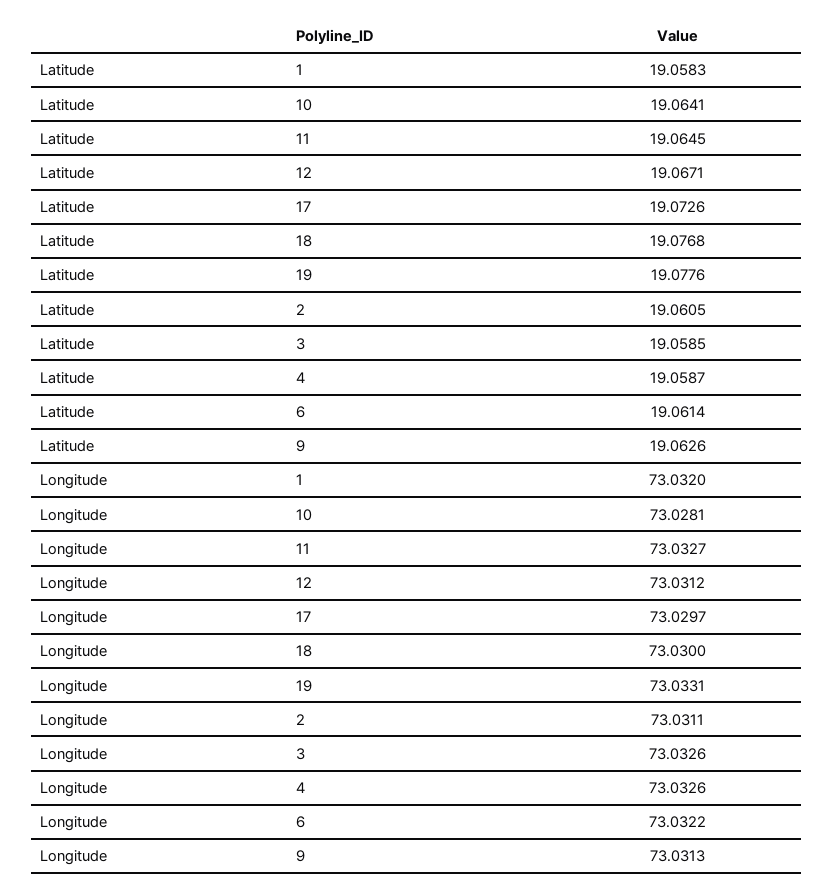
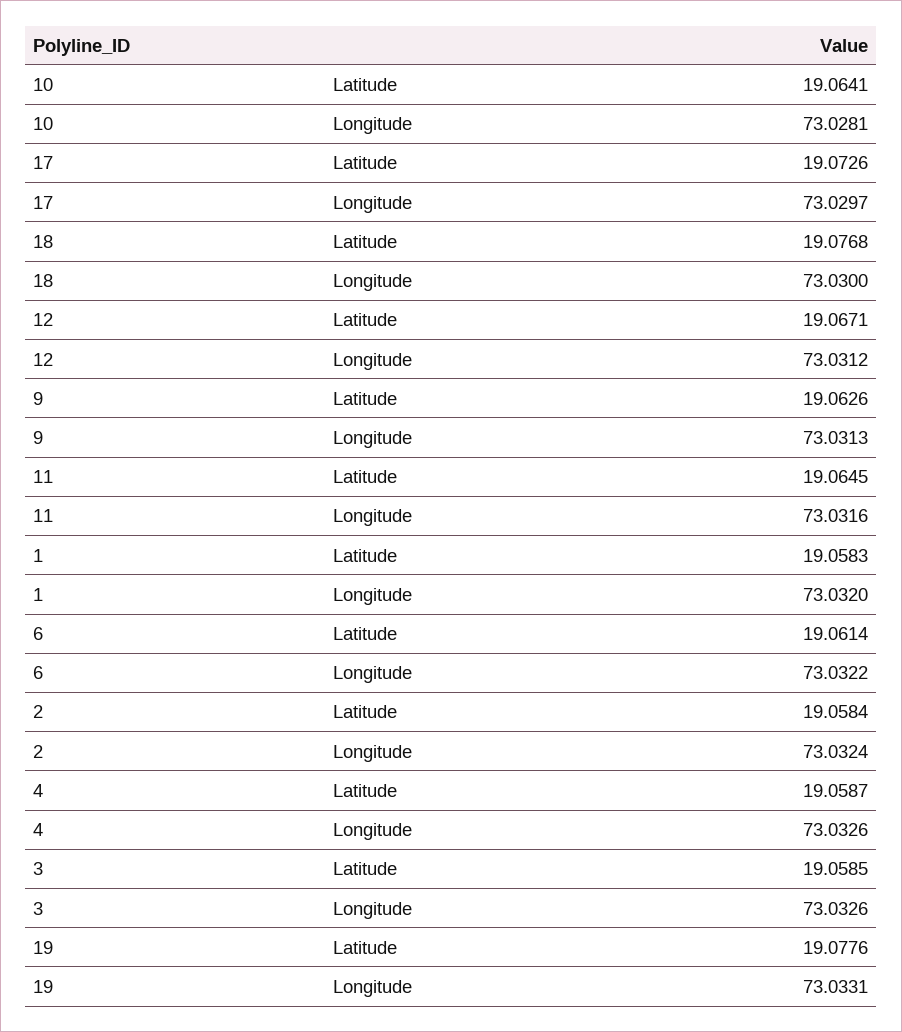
  {
    "Latitude": {
      "1": 19.0583,
      "10": 19.0641,
      "11": 19.0645,
      "12": 19.0671,
      "17": 19.0726,
      "18": 19.0768,
      "19": 19.0776,
-     "2": 19.0605,
+     "2": 19.0584,
      "3": 19.0585,
      "4": 19.0587,
      "6": 19.0614,
      "9": 19.0626
    },
    "Longitude": {
      "1": 73.032,
      "10": 73.0281,
-     "11": 73.0327,
+     "11": 73.0316,
      "12": 73.0312,
      "17": 73.0297,
      "18": 73.03,
      "19": 73.0331,
-     "2": 73.0311,
+     "2": 73.0324,
      "3": 73.0326,
      "4": 73.0326,
      "6": 73.0322,
      "9": 73.0313
    }
  }

